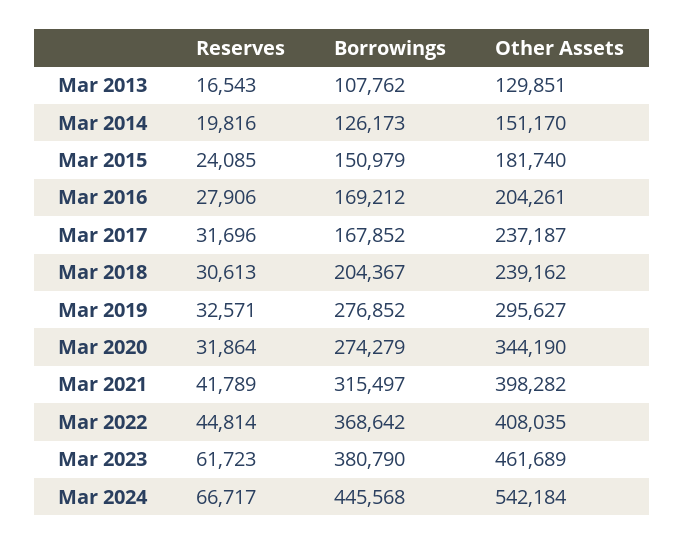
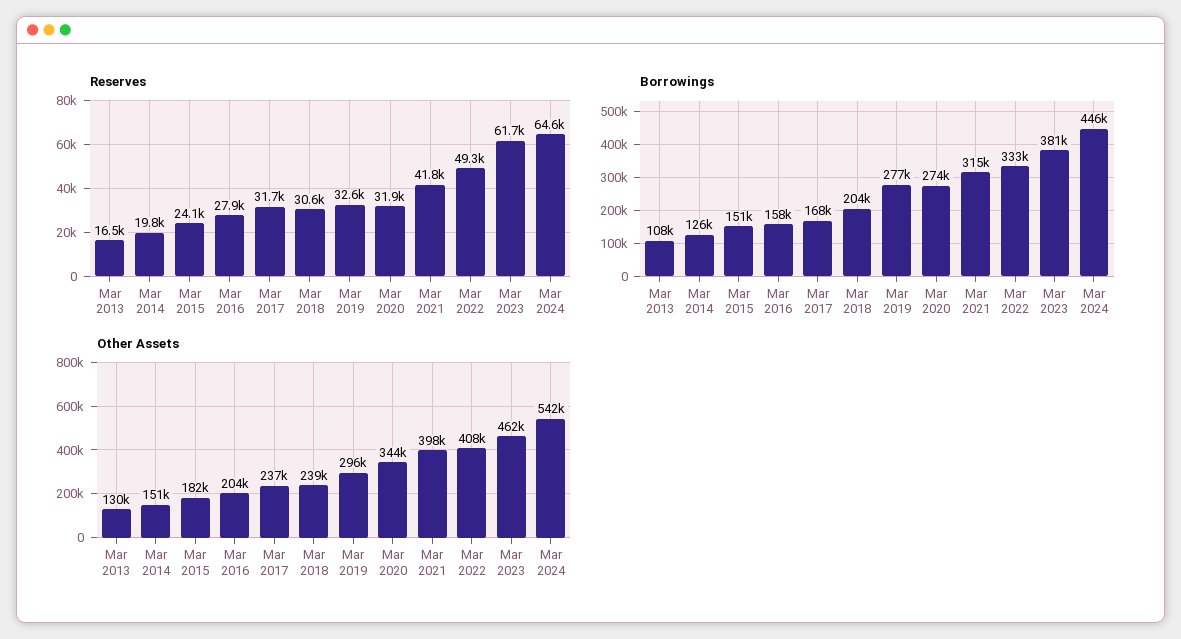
  {
    "Reserves": {
      "Mar 2013": 16543,
      "Mar 2014": 19816,
      "Mar 2015": 24085,
      "Mar 2016": 27906,
      "Mar 2017": 31696,
      "Mar 2018": 30613,
      "Mar 2019": 32571,
      "Mar 2020": 31864,
      "Mar 2021": 41789,
-     "Mar 2022": 44814,
+     "Mar 2022": 49300,
      "Mar 2023": 61723,
-     "Mar 2024": 66717
+     "Mar 2024": 64600
    },
    "Borrowings": {
      "Mar 2013": 107762,
      "Mar 2014": 126173,
      "Mar 2015": 150979,
-     "Mar 2016": 169212,
+     "Mar 2016": 158000,
      "Mar 2017": 167852,
      "Mar 2018": 204367,
      "Mar 2019": 276852,
      "Mar 2020": 274279,
      "Mar 2021": 315497,
-     "Mar 2022": 368642,
+     "Mar 2022": 333000,
      "Mar 2023": 380790,
      "Mar 2024": 445568
    },
    "Other Assets": {
      "Mar 2013": 129851,
      "Mar 2014": 151170,
      "Mar 2015": 181740,
      "Mar 2016": 204261,
      "Mar 2017": 237187,
      "Mar 2018": 239162,
      "Mar 2019": 295627,
      "Mar 2020": 344190,
      "Mar 2021": 398282,
      "Mar 2022": 408035,
      "Mar 2023": 461689,
      "Mar 2024": 542184
    }
  }

